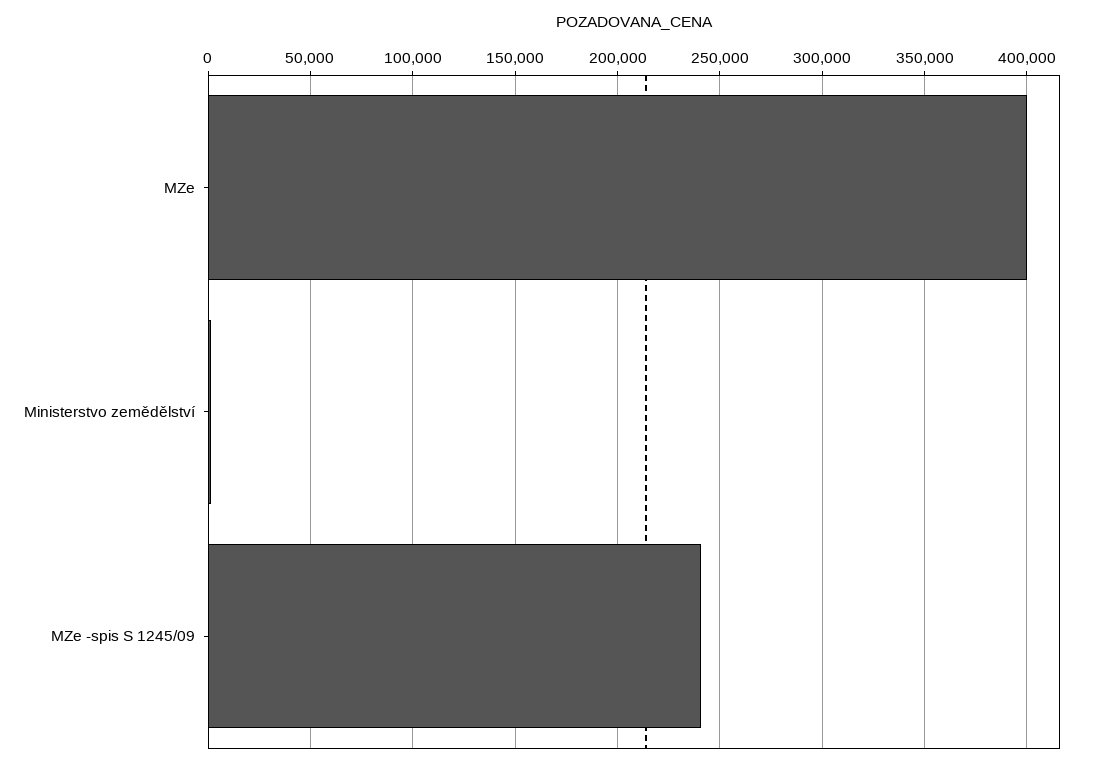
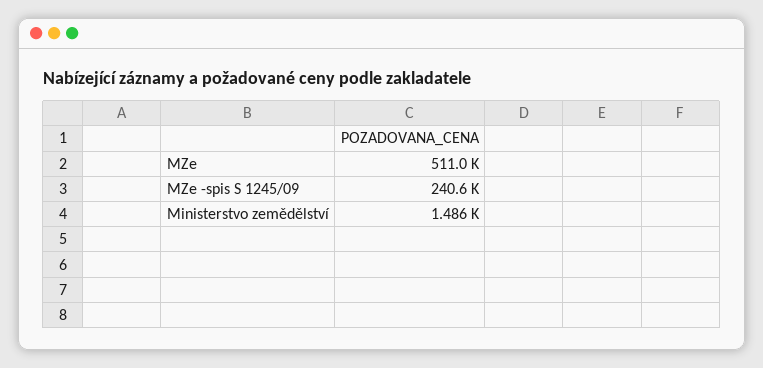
  {
-   "MZe": 400000,
+   "MZe": 511000,
    "Ministerstvo zemědělství": 1486,
    "MZe -spis S 1245/09": 240600
  }

